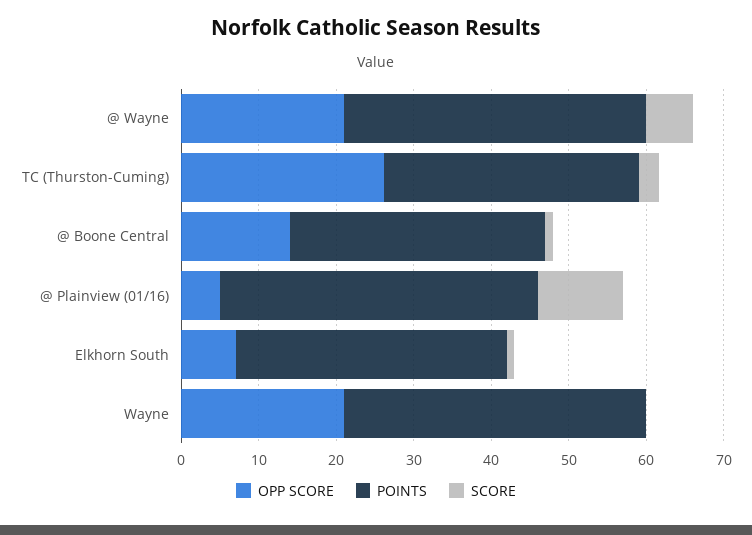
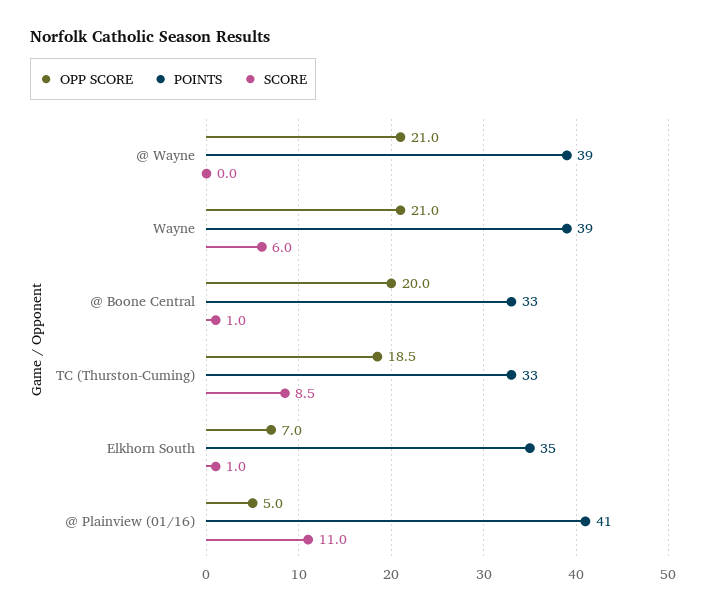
  {
    "OPP SCORE": {
      "@ Wayne": 21,
-     "TC (Thurston-Cuming)": 26,
+     "TC (Thurston-Cuming)": 18.5,
-     "@ Boone Central": 14,
+     "@ Boone Central": 20,
      "@ Plainview (01/16)": 5,
      "Elkhorn South": 7,
      "Wayne": 21
    },
    "POINTS": {
      "@ Wayne": 39,
      "TC (Thurston-Cuming)": 33,
      "@ Boone Central": 33,
      "@ Plainview (01/16)": 41,
      "Elkhorn South": 35,
      "Wayne": 39
    },
    "SCORE": {
-     "@ Wayne": 6,
+     "@ Wayne": 0,
-     "TC (Thurston-Cuming)": 2,
+     "TC (Thurston-Cuming)": 8.5,
      "@ Boone Central": 1,
      "@ Plainview (01/16)": 11,
      "Elkhorn South": 1,
-     "Wayne": 0
+     "Wayne": 6
    }
  }

